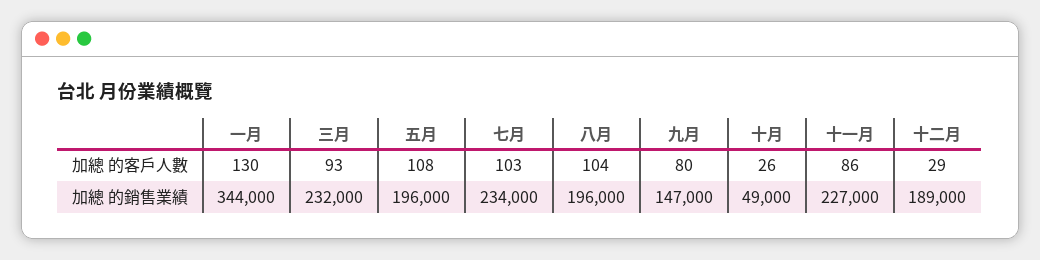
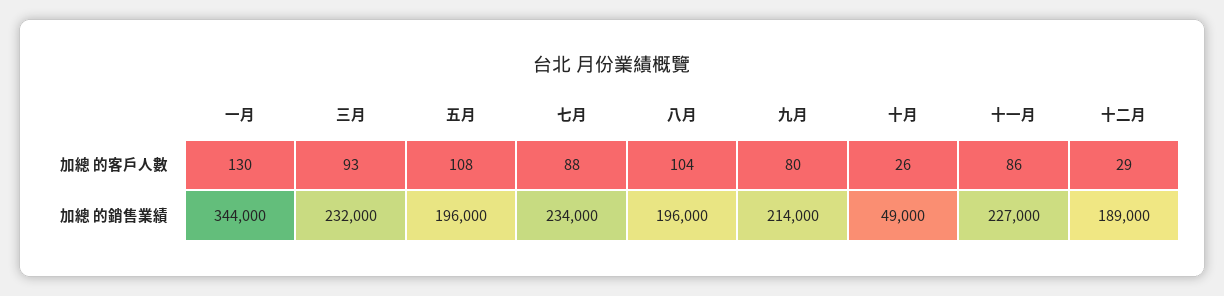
  {
    "一月": {
      "加總 的客戶人數": 130,
      "加總 的銷售業績": 344000
    },
    "三月": {
      "加總 的客戶人數": 93,
      "加總 的銷售業績": 232000
    },
    "五月": {
      "加總 的客戶人數": 108,
      "加總 的銷售業績": 196000
    },
    "七月": {
-     "加總 的客戶人數": 103,
+     "加總 的客戶人數": 88,
      "加總 的銷售業績": 234000
    },
    "八月": {
      "加總 的客戶人數": 104,
      "加總 的銷售業績": 196000
    },
    "九月": {
      "加總 的客戶人數": 80,
-     "加總 的銷售業績": 147000
+     "加總 的銷售業績": 214000
    },
    "十月": {
      "加總 的客戶人數": 26,
      "加總 的銷售業績": 49000
    },
    "十一月": {
      "加總 的客戶人數": 86,
      "加總 的銷售業績": 227000
    },
    "十二月": {
      "加總 的客戶人數": 29,
      "加總 的銷售業績": 189000
    }
  }

